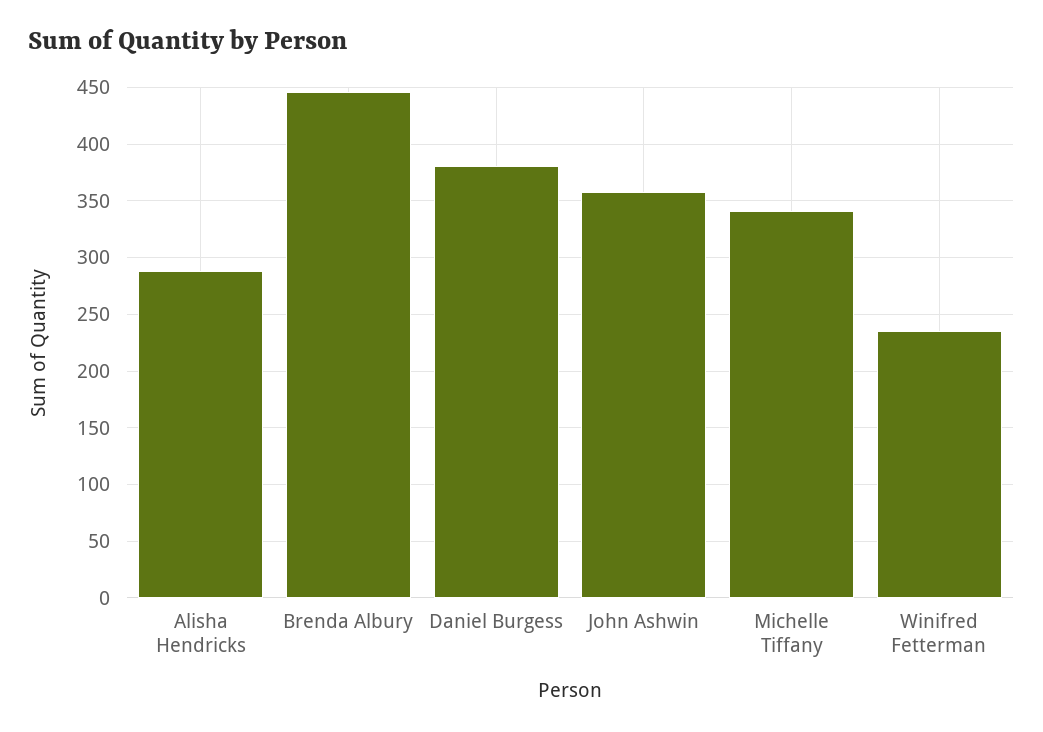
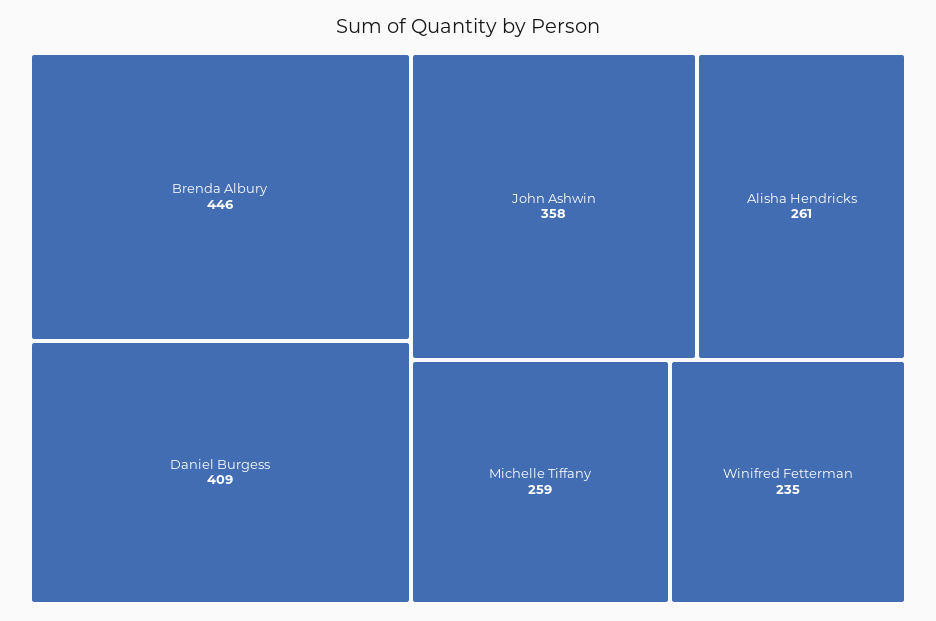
  {
-   "Alisha Hendricks": 290,
+   "Alisha Hendricks": 261,
    "Brenda Albury": 446,
-   "Daniel Burgess": 380,
+   "Daniel Burgess": 409,
    "John Ashwin": 358,
-   "Michelle Tiffany": 340,
+   "Michelle Tiffany": 259,
    "Winifred Fetterman": 235
  }

